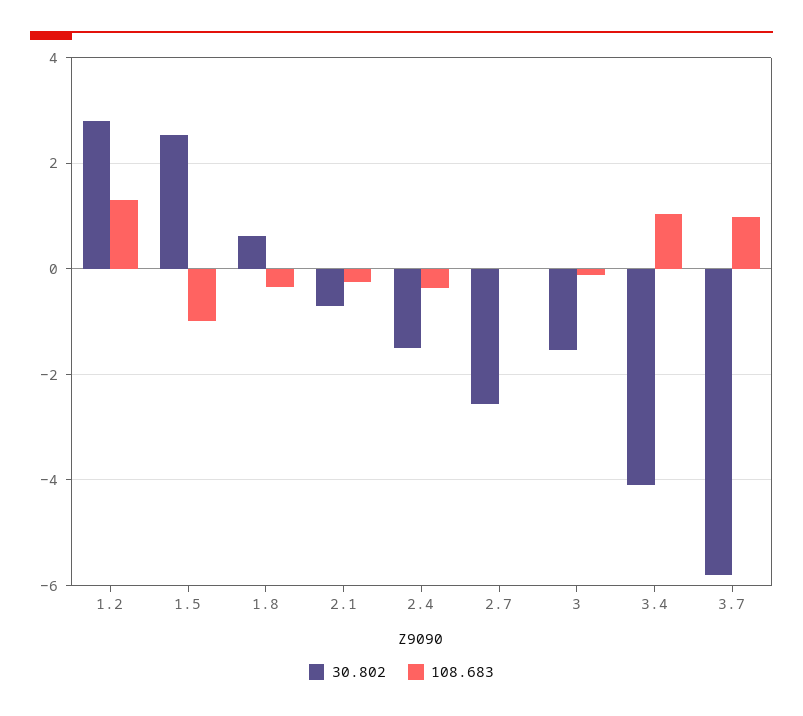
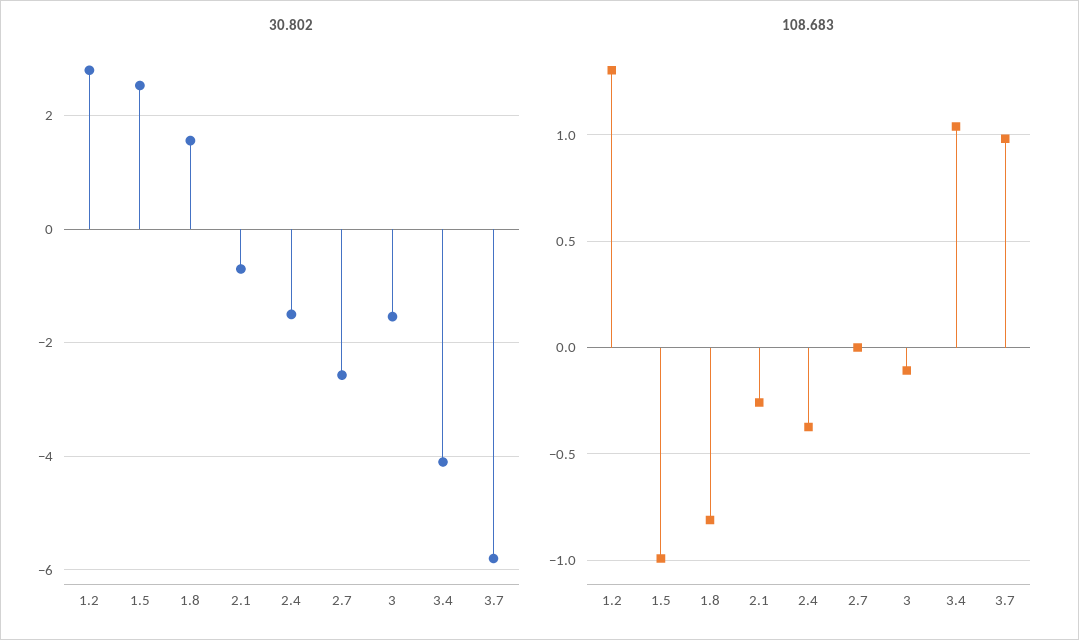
  {
    "30.802": {
      "1.2": 2.8,
      "1.5": 2.6,
-     "1.8": 0.6,
+     "1.8": 1.6,
      "2.1": -0.8,
      "2.4": -1.6,
      "2.7": -2.6,
      "3": -1.6,
      "3.4": -4.2,
      "3.7": -5.8
    },
    "108.683": {
      "1.2": 1.3,
      "1.5": -1,
-     "1.8": -0.4,
+     "1.8": -0.8,
      "2.1": -0.25,
      "2.4": -0.35,
      "2.7": 0,
      "3": -0.1,
      "3.4": 1.05,
      "3.7": 1
    }
  }

